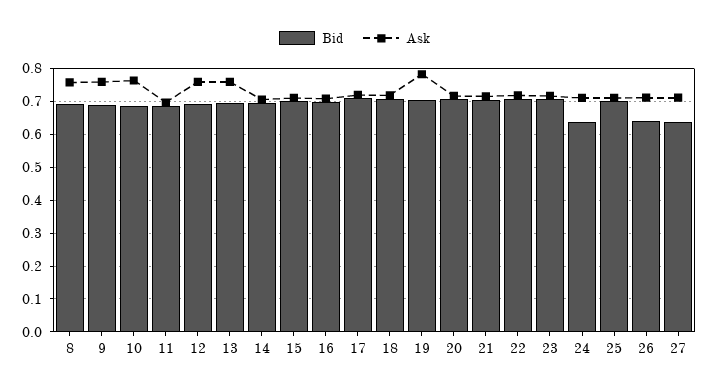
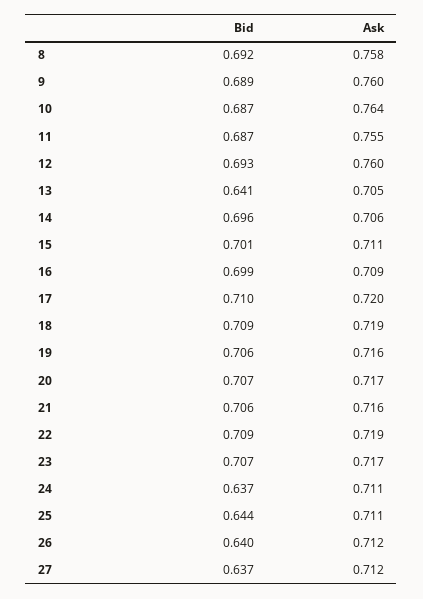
  {
    "Bid": {
      "8": 0.692,
      "9": 0.689,
      "10": 0.687,
      "11": 0.687,
      "12": 0.693,
-     "13": 0.7,
+     "13": 0.641,
      "14": 0.696,
      "15": 0.701,
      "16": 0.699,
      "17": 0.71,
      "18": 0.709,
      "19": 0.706,
      "20": 0.707,
      "21": 0.706,
      "22": 0.709,
      "23": 0.707,
      "24": 0.637,
-     "25": 0.7,
+     "25": 0.644,
      "26": 0.64,
      "27": 0.637
    },
    "Ask": {
      "8": 0.758,
      "9": 0.76,
      "10": 0.764,
-     "11": 0.7,
+     "11": 0.755,
      "12": 0.76,
-     "13": 0.76,
+     "13": 0.705,
      "14": 0.706,
      "15": 0.711,
      "16": 0.709,
      "17": 0.72,
      "18": 0.719,
-     "19": 0.78,
+     "19": 0.716,
      "20": 0.717,
      "21": 0.716,
      "22": 0.719,
      "23": 0.717,
      "24": 0.711,
      "25": 0.711,
      "26": 0.712,
      "27": 0.712
    }
  }

